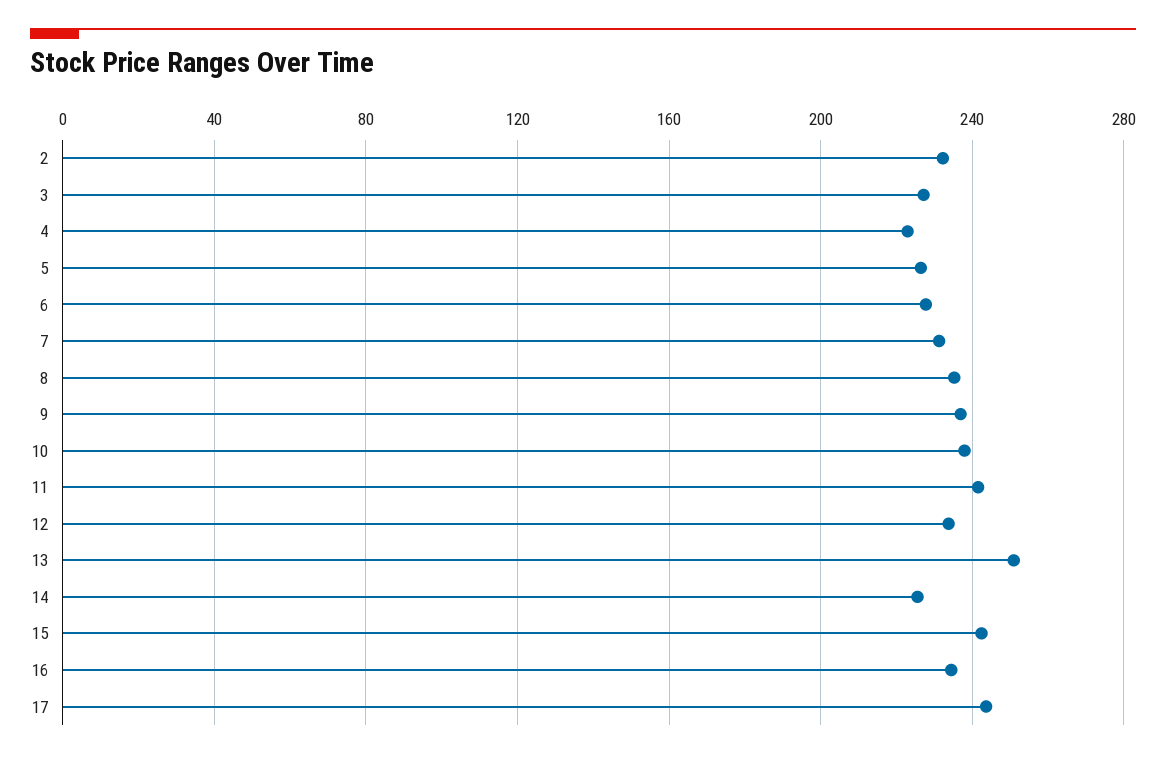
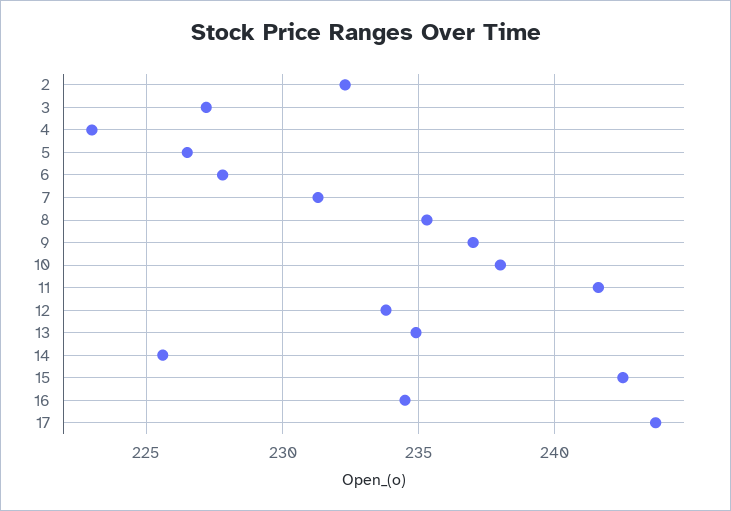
  {
    "2": 232.5,
    "3": 227,
    "4": 223,
    "5": 226.5,
    "6": 228,
    "7": 231.5,
    "8": 235.5,
    "9": 237,
    "10": 238,
    "11": 241.5,
    "12": 234,
-   "13": 250,
+   "13": 235,
    "14": 225.5,
    "15": 242.5,
    "16": 234.5,
    "17": 243.5
  }

